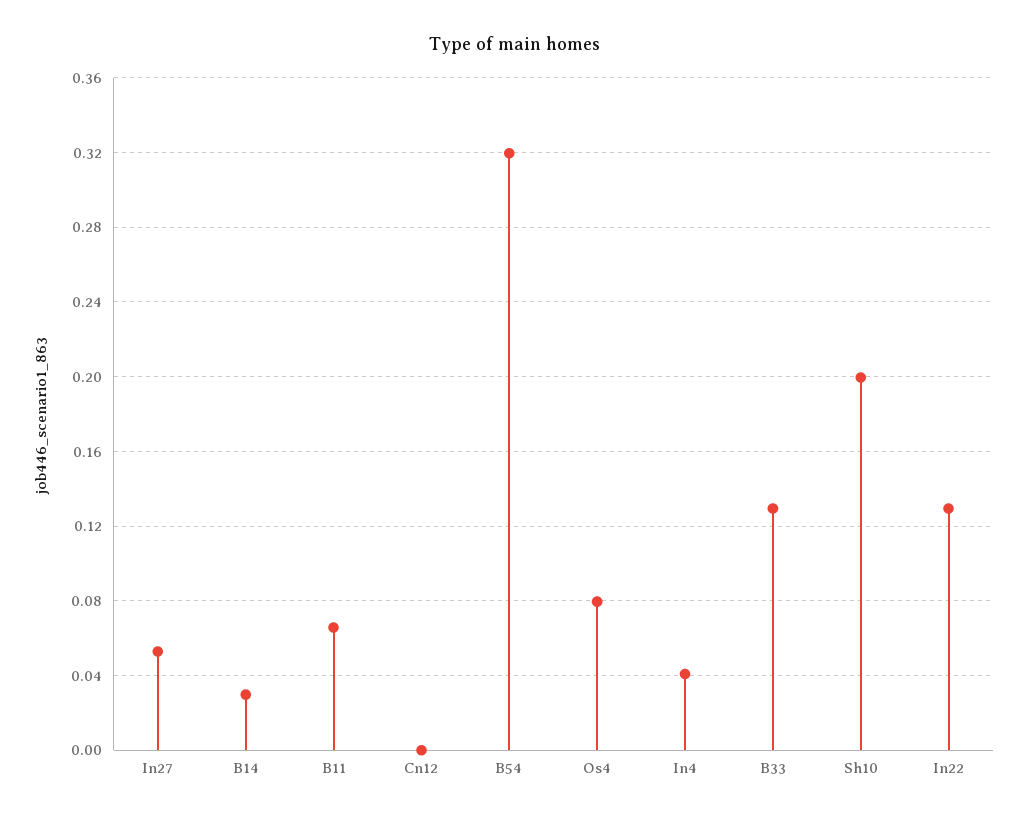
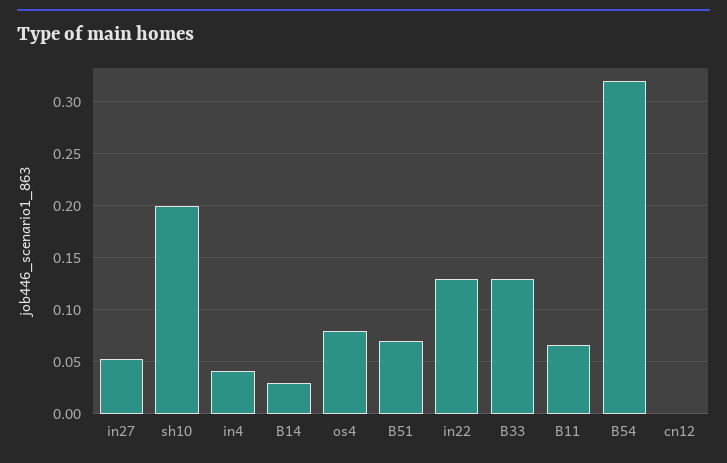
  {
    "In27": 0.055,
    "B14": 0.03,
    "B11": 0.065,
    "Cn12": 0,
    "B54": 0.32,
    "Os4": 0.08,
    "In4": 0.04,
    "B33": 0.13,
    "Sh10": 0.2,
-   "In22": 0.13
+   "In22": 0.13,
+   "B51": 0.07
  }

